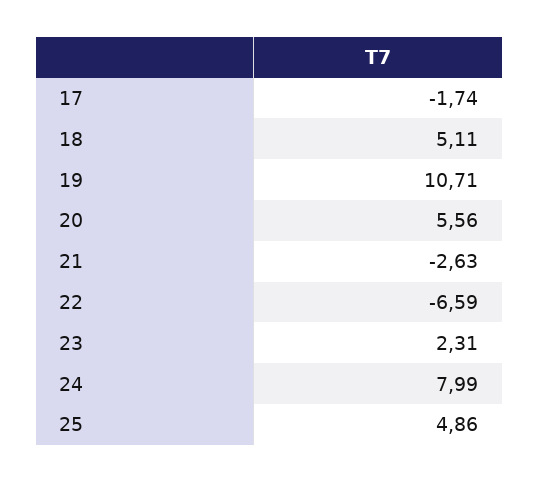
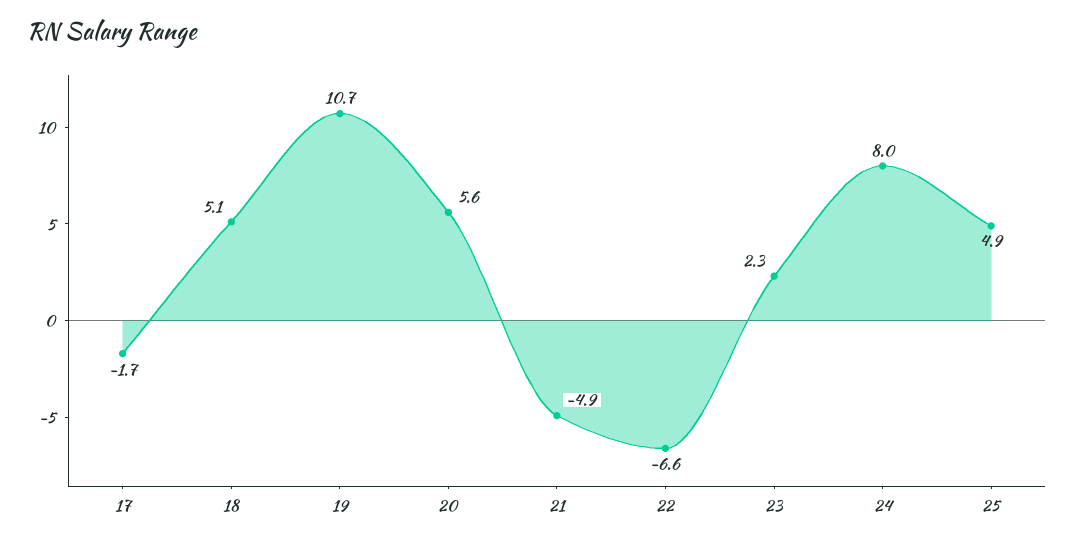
  {
    "17": -1.74,
    "18": 5.11,
    "19": 10.71,
    "20": 5.56,
-   "21": -2.63,
+   "21": -4.9,
    "22": -6.59,
    "23": 2.31,
    "24": 7.99,
    "25": 4.86
  }

